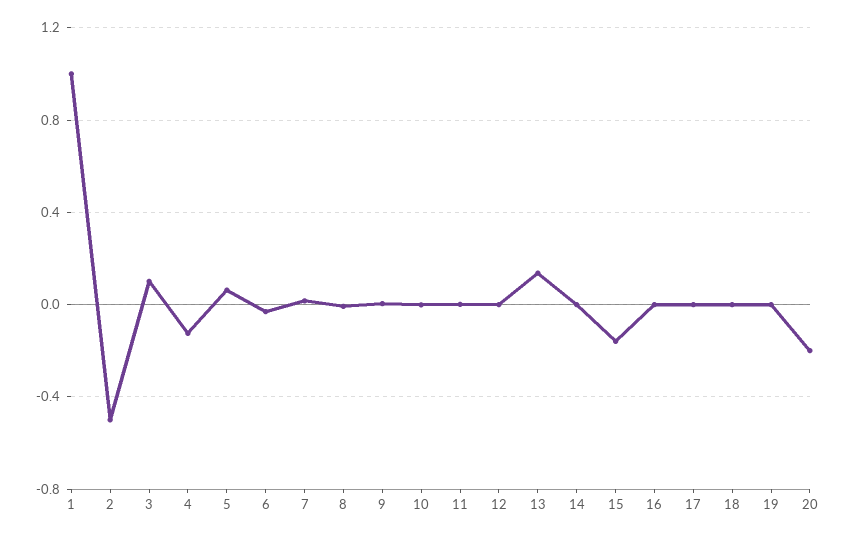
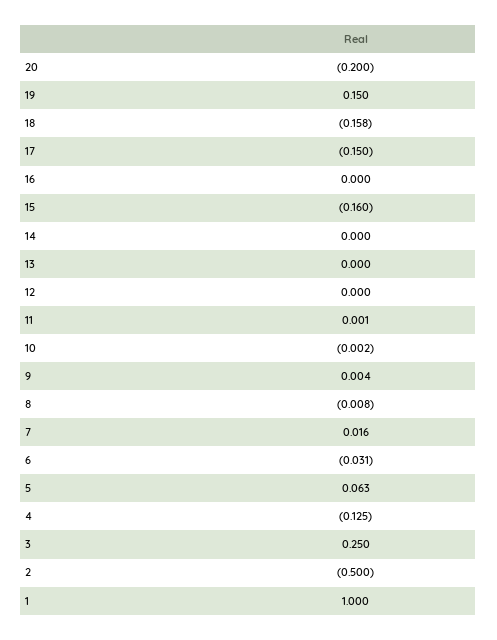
  {
    "1": 1,
    "2": -0.5,
-   "3": 0.1,
+   "3": 0.25,
    "4": -0.125,
    "5": 0.063,
    "6": -0.031,
    "7": 0.016,
    "8": -0.008,
    "9": 0.004,
    "10": -0.002,
    "11": 0.001,
    "12": 0,
-   "13": 0.15,
+   "13": 0,
    "14": 0,
    "15": -0.16,
    "16": 0,
-   "17": 0,
+   "17": -0.15,
-   "18": 0,
+   "18": -0.158,
-   "19": 0,
+   "19": 0.15,
    "20": -0.2
  }

